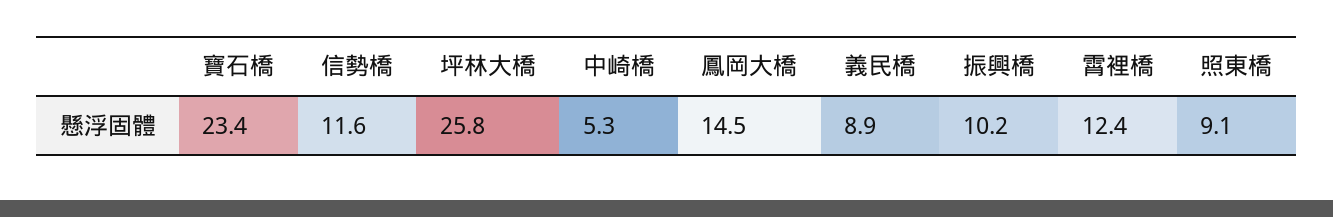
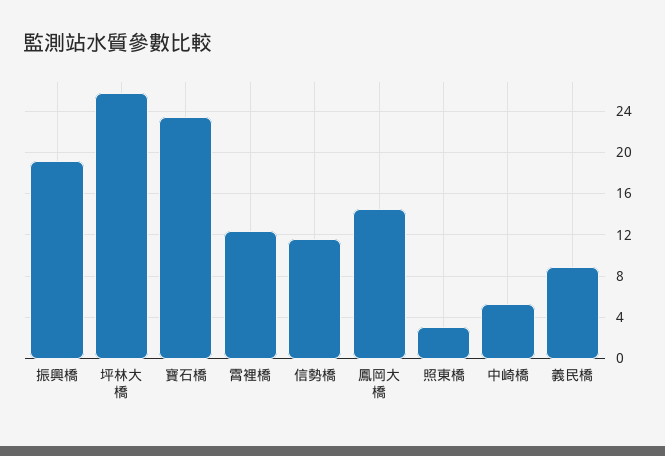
  {
    "寶石橋": 23.4,
    "信勢橋": 11.6,
    "坪林大橋": 25.8,
    "中崎橋": 5.3,
    "鳳岡大橋": 14.5,
    "義民橋": 8.9,
-   "振興橋": 10.2,
+   "振興橋": 19,
    "霄裡橋": 12.4,
-   "照東橋": 9.1
+   "照東橋": 3
  }

